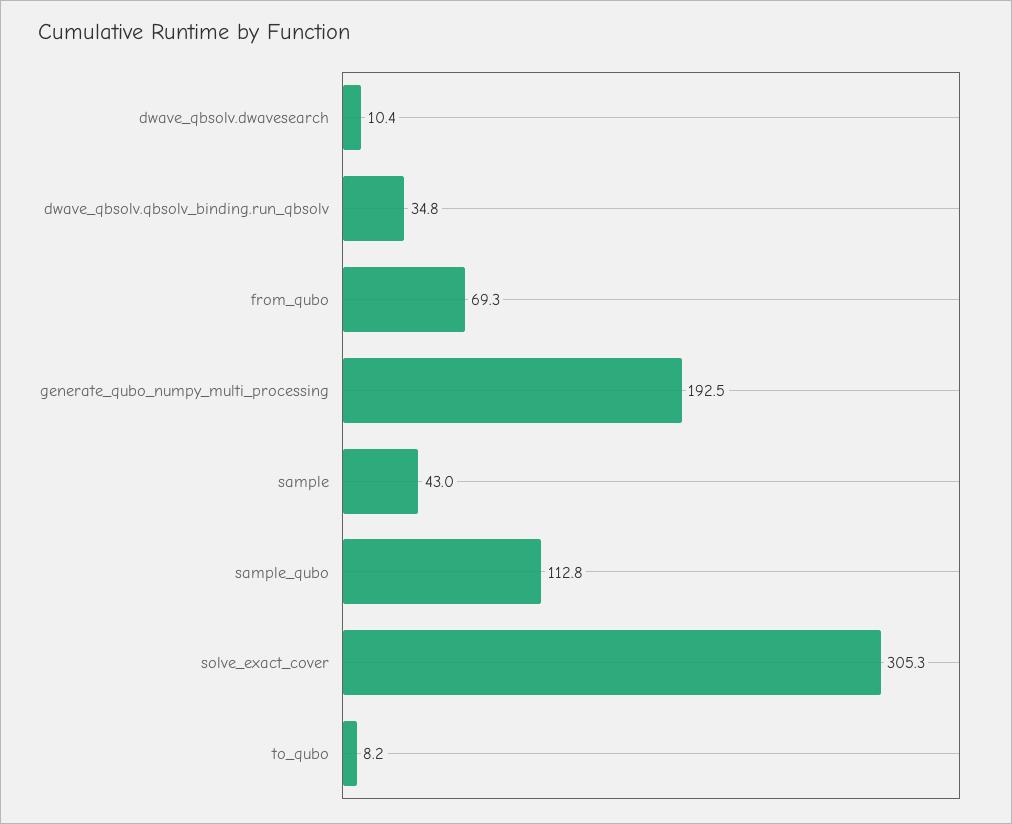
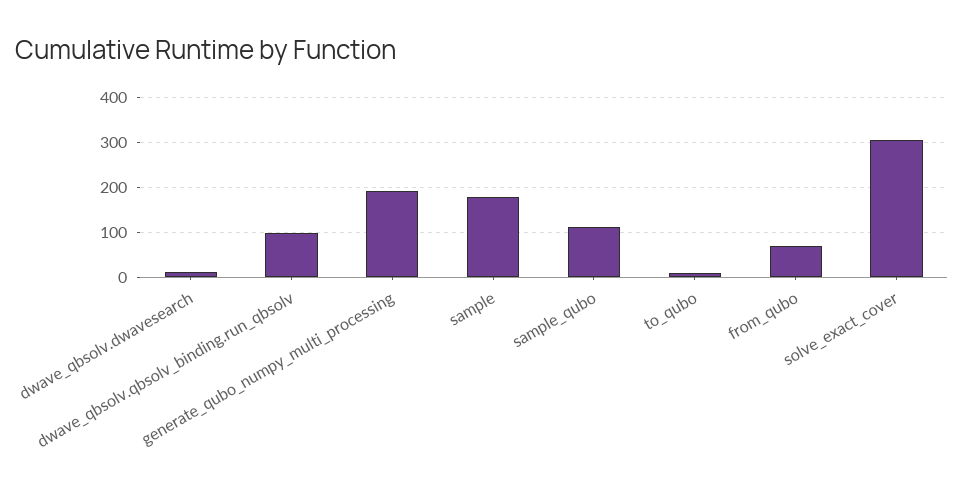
  {
    "dwave_qbsolv.dwavesearch": 10.4,
-   "dwave_qbsolv.qbsolv_binding.run_qbsolv": 34.8,
+   "dwave_qbsolv.qbsolv_binding.run_qbsolv": 100,
    "from_qubo": 69.3,
    "generate_qubo_numpy_multi_processing": 192.5,
-   "sample": 43,
+   "sample": 180,
    "sample_qubo": 112.8,
    "solve_exact_cover": 305.3,
    "to_qubo": 8.2
  }

